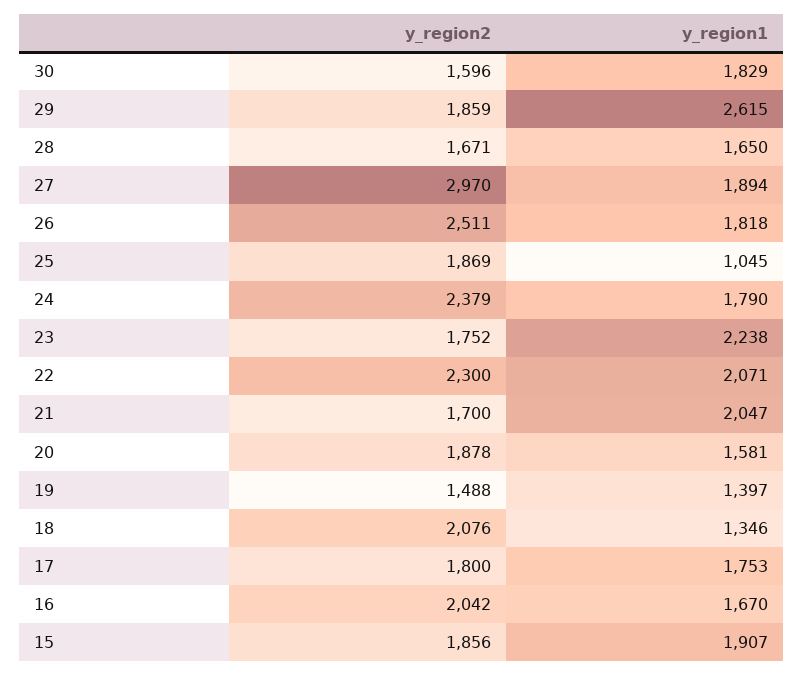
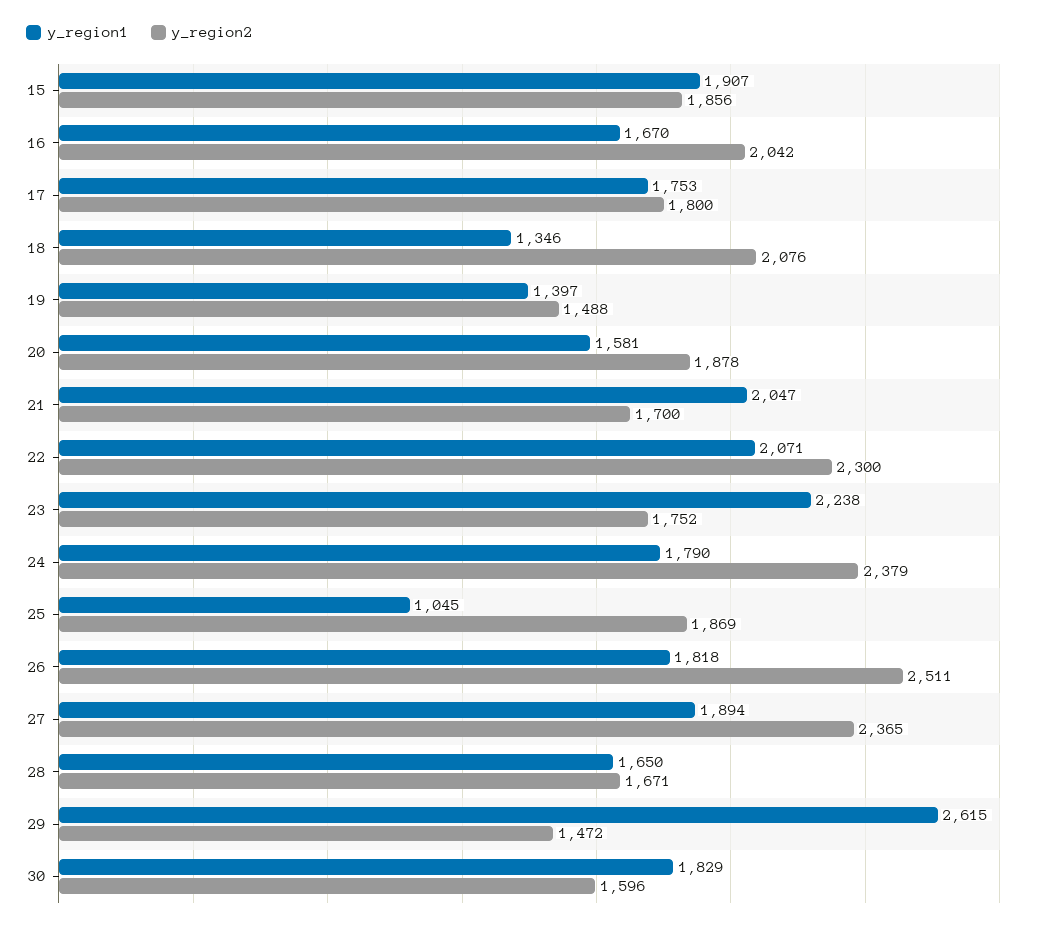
  {
    "y_region2": {
      "30": 1596,
-     "29": 1859,
+     "29": 1472,
      "28": 1671,
-     "27": 2970,
+     "27": 2365,
      "26": 2511,
      "25": 1869,
      "24": 2379,
      "23": 1752,
      "22": 2300,
      "21": 1700,
      "20": 1878,
      "19": 1488,
      "18": 2076,
      "17": 1800,
      "16": 2042,
      "15": 1856
    },
    "y_region1": {
      "30": 1829,
      "29": 2615,
      "28": 1650,
      "27": 1894,
      "26": 1818,
      "25": 1045,
      "24": 1790,
      "23": 2238,
      "22": 2071,
      "21": 2047,
      "20": 1581,
      "19": 1397,
      "18": 1346,
      "17": 1753,
      "16": 1670,
      "15": 1907
    }
  }

